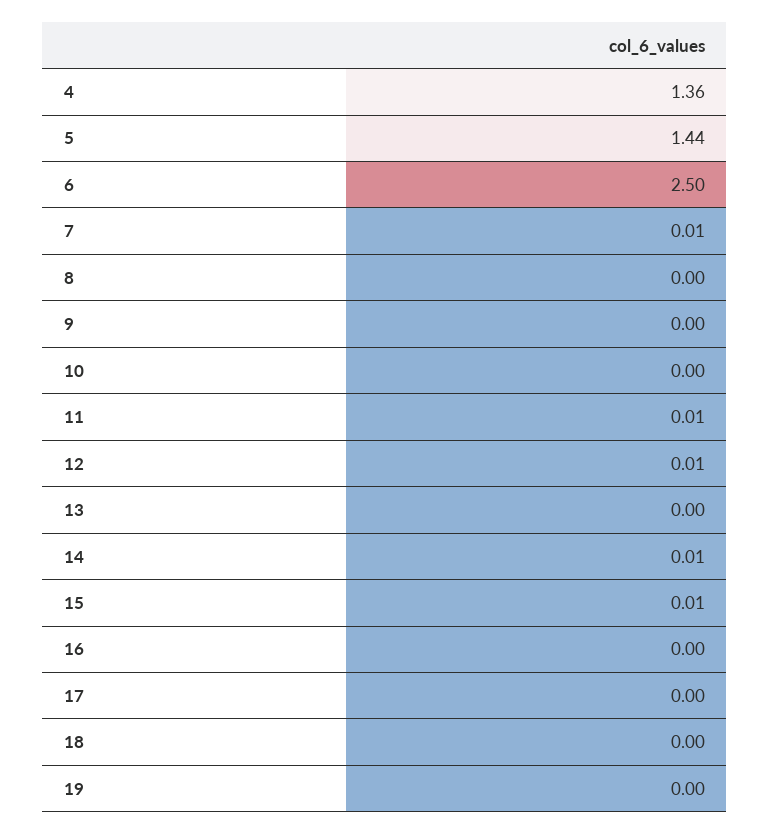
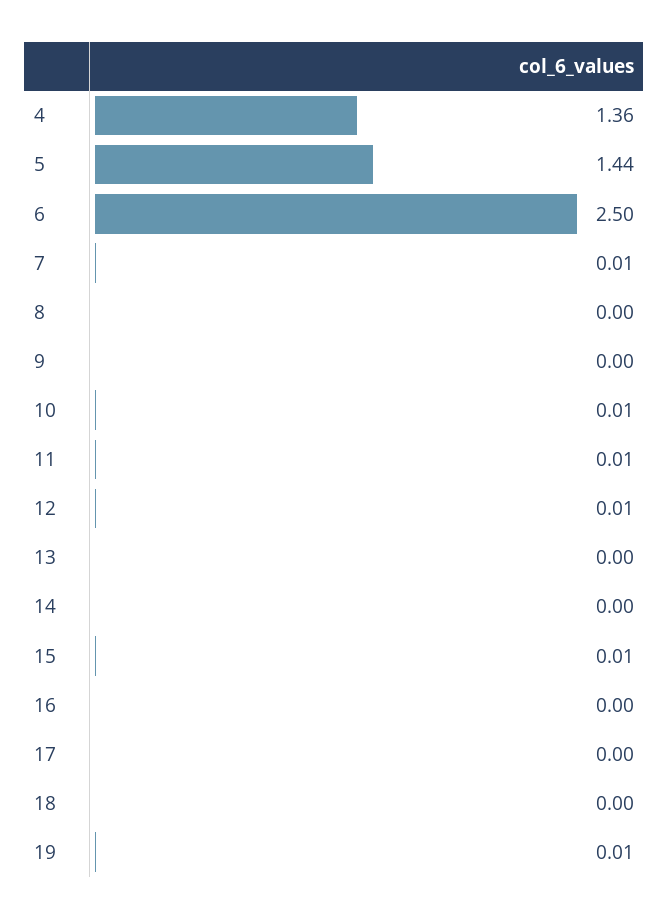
  {
    "4": 1.36,
    "5": 1.44,
    "6": 2.5,
    "7": 0.01,
    "8": 0,
    "9": 0,
-   "10": 0,
+   "10": 0.01,
    "11": 0.01,
    "12": 0.01,
    "13": 0,
-   "14": 0.01,
+   "14": 0,
    "15": 0.01,
    "16": 0,
    "17": 0,
    "18": 0,
-   "19": 0
+   "19": 0.01
  }

